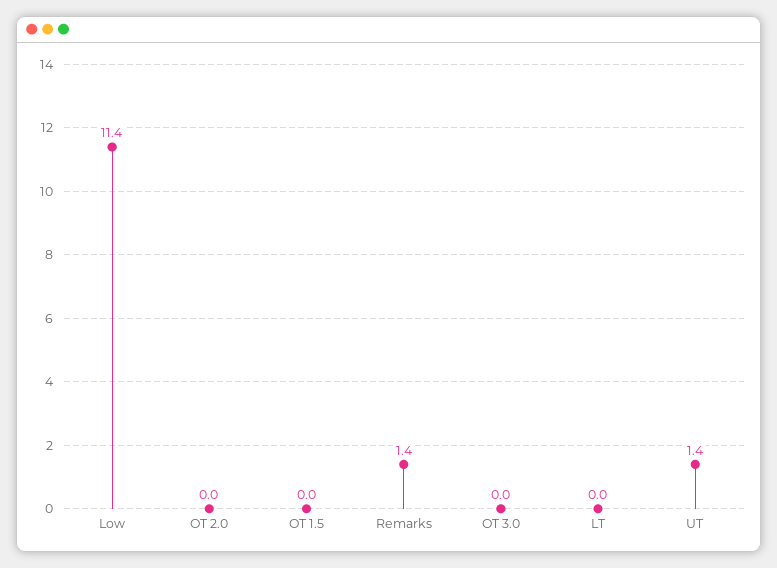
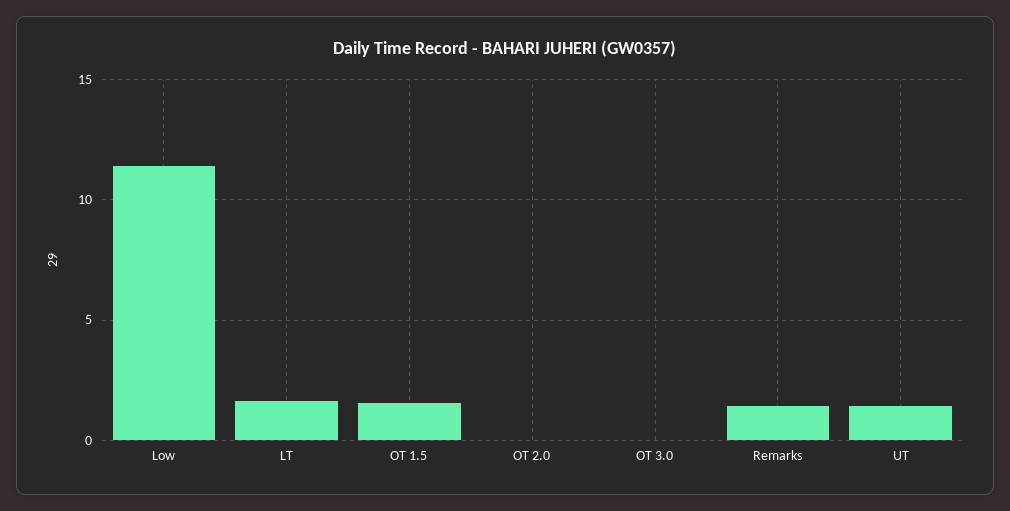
  {
    "Low": 11.4,
    "OT 2.0": 0,
-   "OT 1.5": 0,
+   "OT 1.5": 1.5,
    "Remarks": 1.4,
    "OT 3.0": 0,
-   "LT": 0,
+   "LT": 1.5,
    "UT": 1.4
  }

